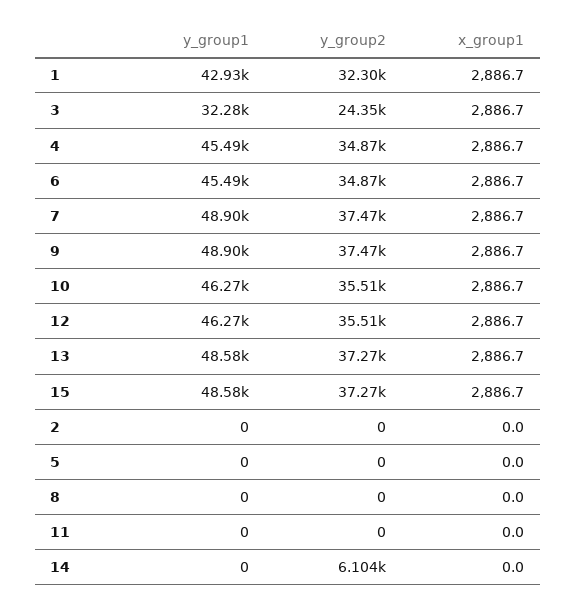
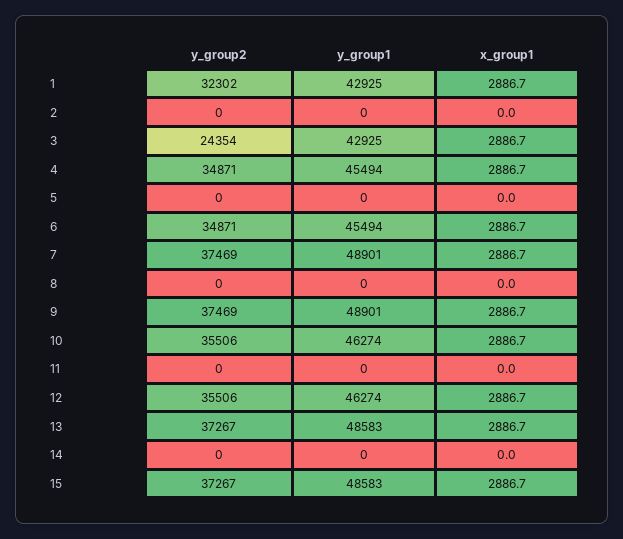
  {
    "y_group1": {
      "1": 42925,
-     "3": 32280,
+     "3": 42925,
      "4": 45494,
      "6": 45494,
      "7": 48901,
      "9": 48901,
      "10": 46274,
      "12": 46274,
      "13": 48583,
      "15": 48583,
      "2": 0,
      "5": 0,
      "8": 0,
      "11": 0,
      "14": 0
    },
    "y_group2": {
      "1": 32302,
      "3": 24354,
      "4": 34871,
      "6": 34871,
      "7": 37469,
      "9": 37469,
      "10": 35506,
      "12": 35506,
      "13": 37267,
      "15": 37267,
      "2": 0,
      "5": 0,
      "8": 0,
      "11": 0,
-     "14": 6104
+     "14": 0
    },
    "x_group1": {
      "1": 2886.7,
      "3": 2886.7,
      "4": 2886.7,
      "6": 2886.7,
      "7": 2886.7,
      "9": 2886.7,
      "10": 2886.7,
      "12": 2886.7,
      "13": 2886.7,
      "15": 2886.7,
      "2": 0,
      "5": 0,
      "8": 0,
      "11": 0,
      "14": 0
    }
  }

